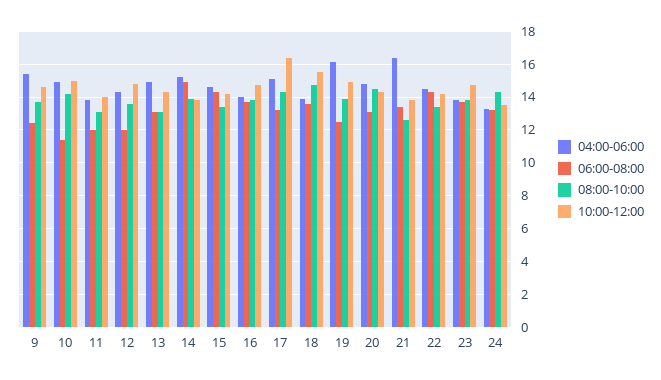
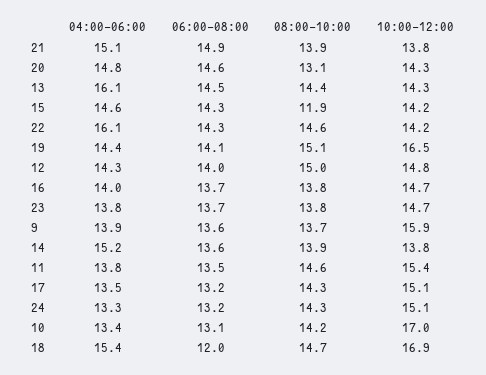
  {
    "04:00-06:00": {
-     "9": 15.5,
+     "9": 13.9,
-     "10": 15,
+     "10": 13.4,
      "11": 13.8,
      "12": 14.3,
-     "13": 15,
+     "13": 16.1,
      "14": 15.2,
      "15": 14.6,
      "16": 14,
-     "17": 15,
+     "17": 13.5,
-     "18": 14,
+     "18": 15.4,
-     "19": 16,
+     "19": 14.4,
      "20": 14.8,
-     "21": 16.5,
+     "21": 15.1,
-     "22": 14.5,
+     "22": 16.1,
      "23": 13.8,
      "24": 13.3
    },
    "06:00-08:00": {
-     "9": 12.5,
+     "9": 13.6,
-     "10": 11.5,
+     "10": 13.1,
-     "11": 12,
+     "11": 13.5,
-     "12": 12,
+     "12": 14,
-     "13": 13,
+     "13": 14.5,
-     "14": 15,
+     "14": 13.6,
      "15": 14.3,
      "16": 13.7,
      "17": 13.2,
-     "18": 13.5,
+     "18": 12,
-     "19": 12.5,
+     "19": 14.1,
-     "20": 13,
+     "20": 14.6,
-     "21": 13.5,
+     "21": 14.9,
      "22": 14.3,
      "23": 13.7,
      "24": 13.2
    },
    "08:00-10:00": {
      "9": 13.7,
      "10": 14.2,
-     "11": 13,
+     "11": 14.6,
-     "12": 13.5,
+     "12": 15,
-     "13": 13,
+     "13": 14.4,
      "14": 13.9,
-     "15": 13.5,
+     "15": 11.9,
      "16": 13.8,
      "17": 14.3,
      "18": 14.7,
-     "19": 14,
+     "19": 15.1,
-     "20": 14.5,
+     "20": 13.1,
-     "21": 12.5,
+     "21": 13.9,
-     "22": 13.5,
+     "22": 14.6,
      "23": 13.8,
      "24": 14.3
    },
    "10:00-12:00": {
-     "9": 14.5,
+     "9": 15.9,
-     "10": 15,
+     "10": 17,
-     "11": 14,
+     "11": 15.4,
      "12": 14.8,
      "13": 14.3,
      "14": 13.8,
      "15": 14.2,
      "16": 14.7,
-     "17": 16.5,
+     "17": 15.1,
-     "18": 15.5,
+     "18": 16.9,
-     "19": 15,
+     "19": 16.5,
      "20": 14.3,
      "21": 13.8,
      "22": 14.2,
      "23": 14.7,
-     "24": 13.5
+     "24": 15.1
    }
  }

